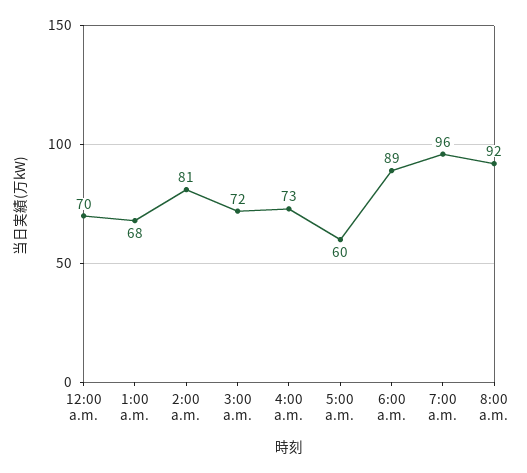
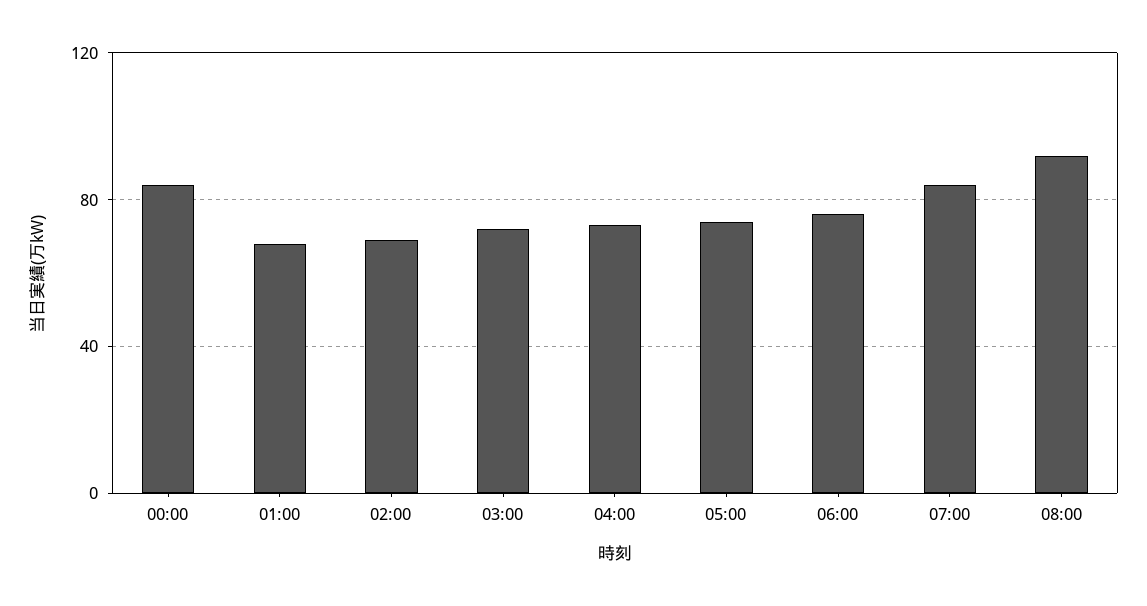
  {
-   "12:00 a.m.": 70,
+   "12:00 a.m.": 85,
    "1:00 a.m.": 68,
-   "2:00 a.m.": 81,
+   "2:00 a.m.": 70,
    "3:00 a.m.": 72,
    "4:00 a.m.": 73,
-   "5:00 a.m.": 60,
+   "5:00 a.m.": 75,
-   "6:00 a.m.": 89,
+   "6:00 a.m.": 75,
-   "7:00 a.m.": 96,
+   "7:00 a.m.": 85,
    "8:00 a.m.": 92
  }

